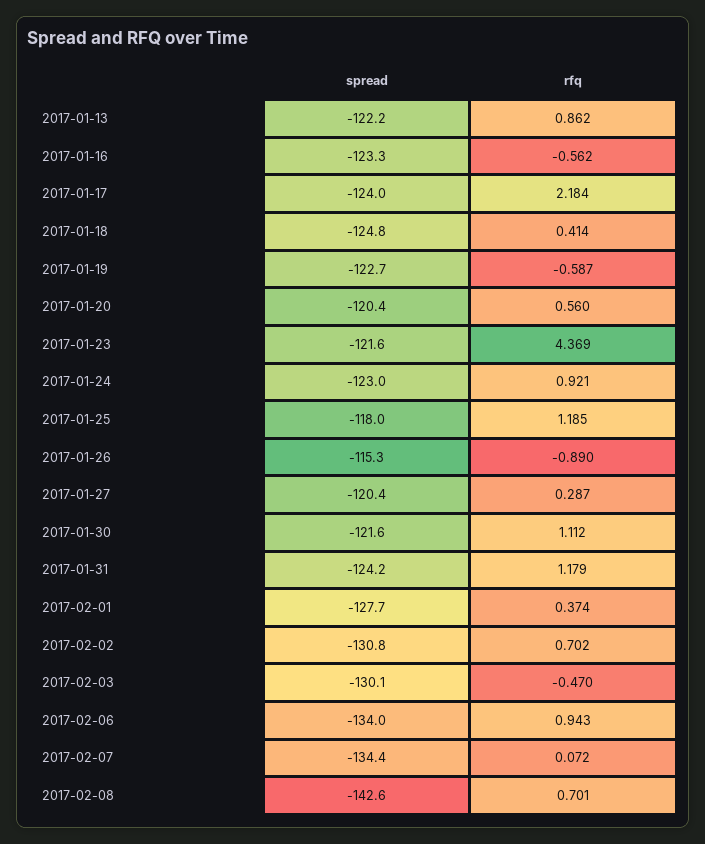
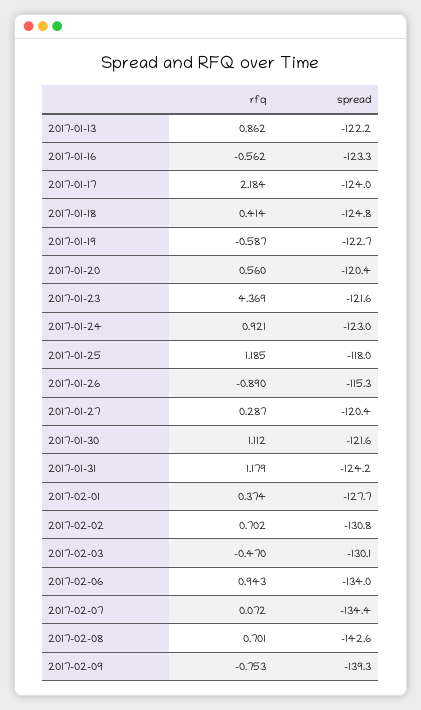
  {
    "spread": {
      "2017-01-13": -122.2,
      "2017-01-16": -123.3,
      "2017-01-17": -124,
      "2017-01-18": -124.8,
      "2017-01-19": -122.7,
      "2017-01-20": -120.4,
      "2017-01-23": -121.6,
      "2017-01-24": -123,
      "2017-01-25": -118,
      "2017-01-26": -115.3,
      "2017-01-27": -120.4,
      "2017-01-30": -121.6,
      "2017-01-31": -124.2,
      "2017-02-01": -127.7,
      "2017-02-02": -130.8,
      "2017-02-03": -130.1,
      "2017-02-06": -134,
      "2017-02-07": -134.4,
-     "2017-02-08": -142.6
+     "2017-02-08": -142.6,
+     "2017-02-09": -139.3
    },
    "rfq": {
      "2017-01-13": 0.862,
      "2017-01-16": -0.562,
      "2017-01-17": 2.184,
      "2017-01-18": 0.414,
      "2017-01-19": -0.587,
      "2017-01-20": 0.56,
      "2017-01-23": 4.369,
      "2017-01-24": 0.921,
      "2017-01-25": 1.185,
      "2017-01-26": -0.89,
      "2017-01-27": 0.287,
      "2017-01-30": 1.112,
      "2017-01-31": 1.179,
      "2017-02-01": 0.374,
      "2017-02-02": 0.702,
      "2017-02-03": -0.47,
      "2017-02-06": 0.943,
      "2017-02-07": 0.072,
-     "2017-02-08": 0.701
+     "2017-02-08": 0.701,
+     "2017-02-09": -0.753
    }
  }

